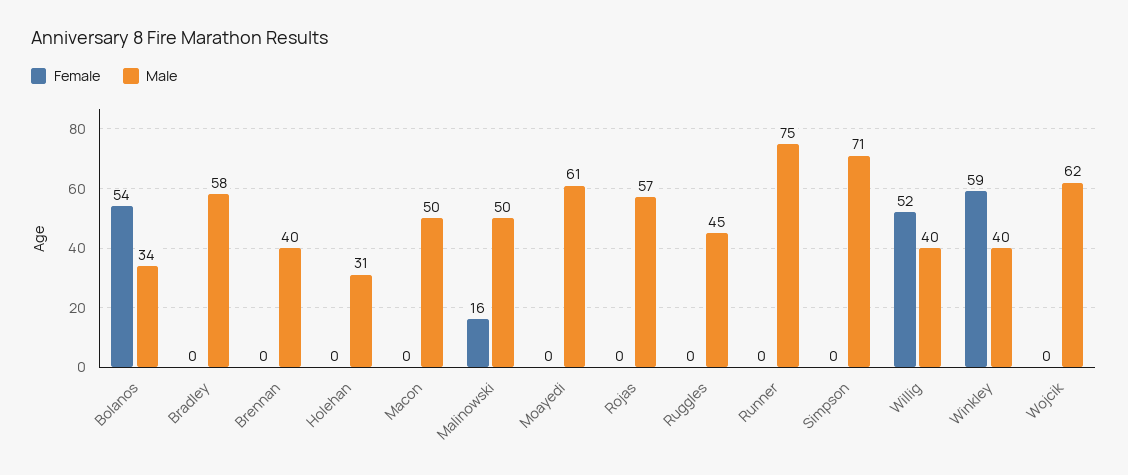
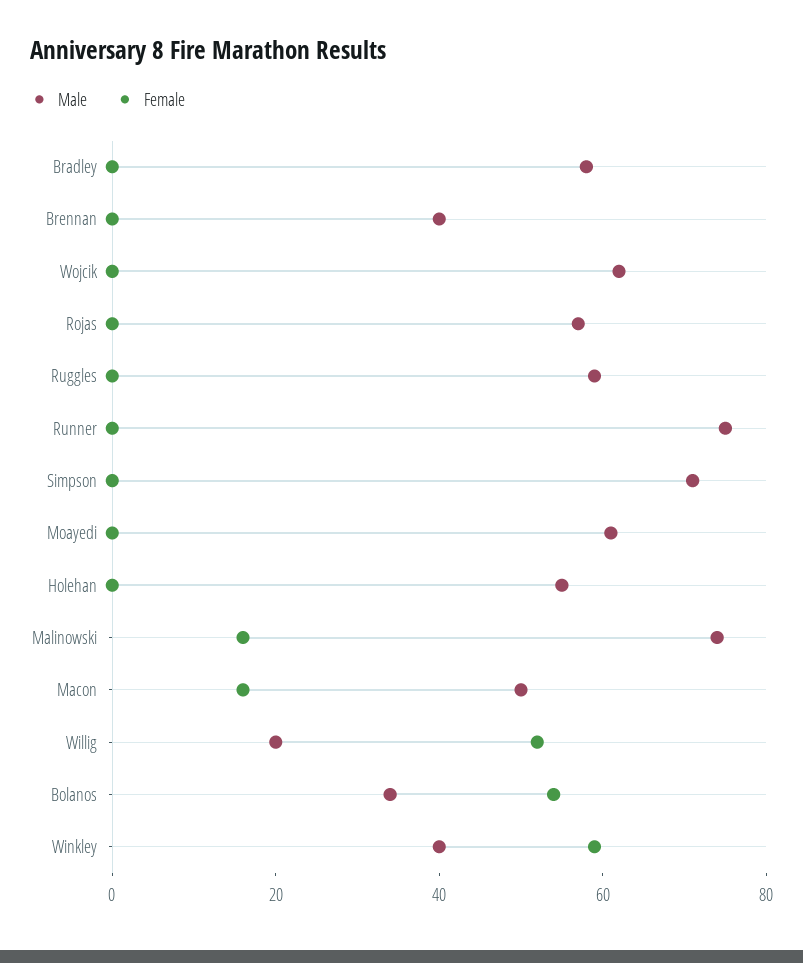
  {
    "Female": {
      "Bolanos": 54,
      "Bradley": 0,
      "Brennan": 0,
      "Holehan": 0,
-     "Macon": 0,
+     "Macon": 15,
      "Malinowski": 16,
      "Moayedi": 0,
      "Rojas": 0,
      "Ruggles": 0,
      "Runner": 0,
      "Simpson": 0,
      "Willig": 52,
      "Winkley": 59,
      "Wojcik": 0
    },
    "Male": {
      "Bolanos": 34,
      "Bradley": 58,
      "Brennan": 40,
-     "Holehan": 31,
+     "Holehan": 55,
      "Macon": 50,
-     "Malinowski": 50,
+     "Malinowski": 75,
      "Moayedi": 61,
      "Rojas": 57,
-     "Ruggles": 45,
+     "Ruggles": 60,
      "Runner": 75,
      "Simpson": 71,
-     "Willig": 40,
+     "Willig": 20,
      "Winkley": 40,
      "Wojcik": 62
    }
  }

